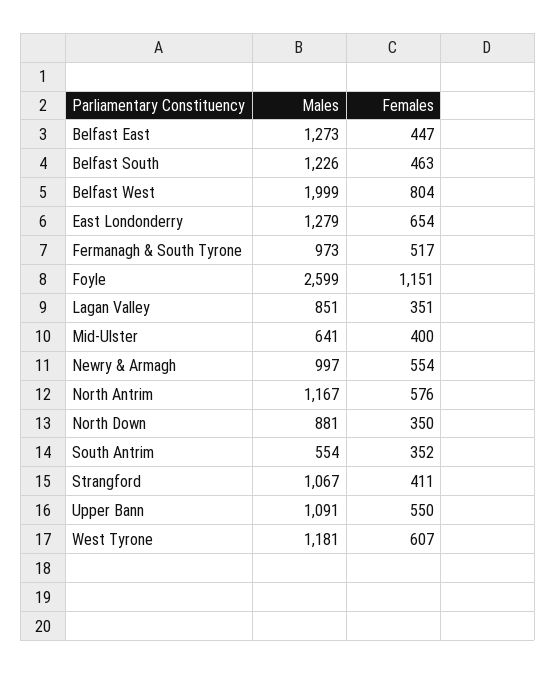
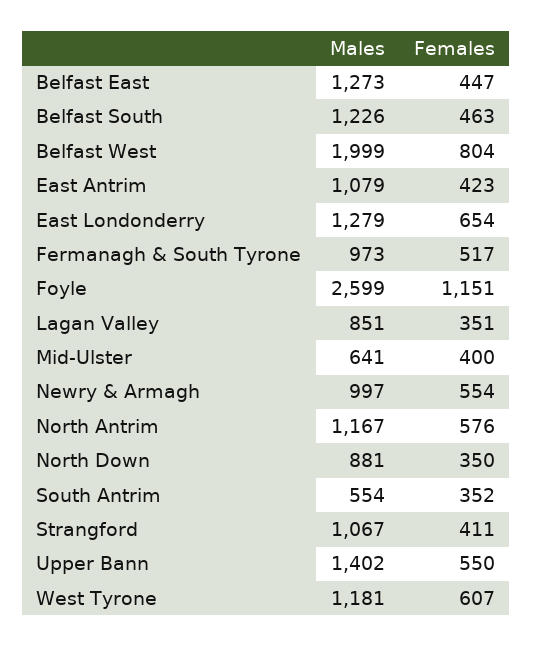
  {
    "Males": {
      "Belfast East": 1273,
      "Belfast South": 1226,
      "Belfast West": 1999,
      "East Londonderry": 1279,
      "Fermanagh & South Tyrone": 973,
      "Foyle": 2599,
      "Lagan Valley": 851,
      "Mid-Ulster": 641,
      "Newry & Armagh": 997,
      "North Antrim": 1167,
      "North Down": 881,
      "South Antrim": 554,
      "Strangford": 1067,
-     "Upper Bann": 1091,
+     "Upper Bann": 1402,
-     "West Tyrone": 1181
+     "West Tyrone": 1181,
+     "East Antrim": 1079
    },
    "Females": {
      "Belfast East": 447,
      "Belfast South": 463,
      "Belfast West": 804,
      "East Londonderry": 654,
      "Fermanagh & South Tyrone": 517,
      "Foyle": 1151,
      "Lagan Valley": 351,
      "Mid-Ulster": 400,
      "Newry & Armagh": 554,
      "North Antrim": 576,
      "North Down": 350,
      "South Antrim": 352,
      "Strangford": 411,
      "Upper Bann": 550,
-     "West Tyrone": 607
+     "West Tyrone": 607,
+     "East Antrim": 423
    }
  }

